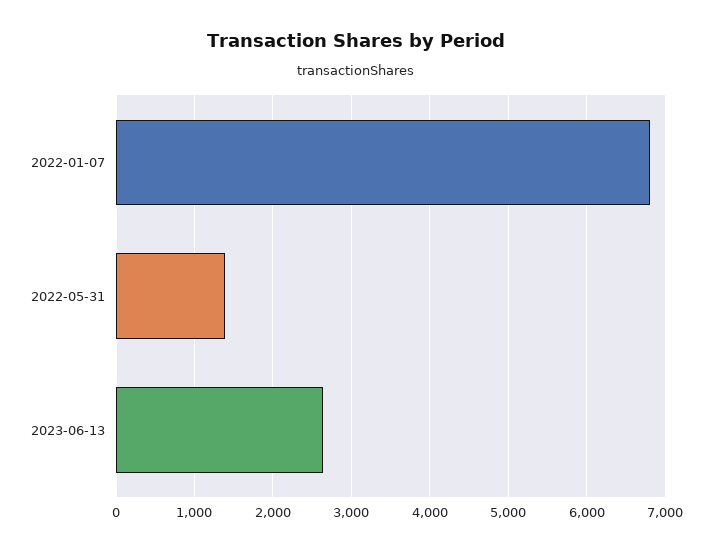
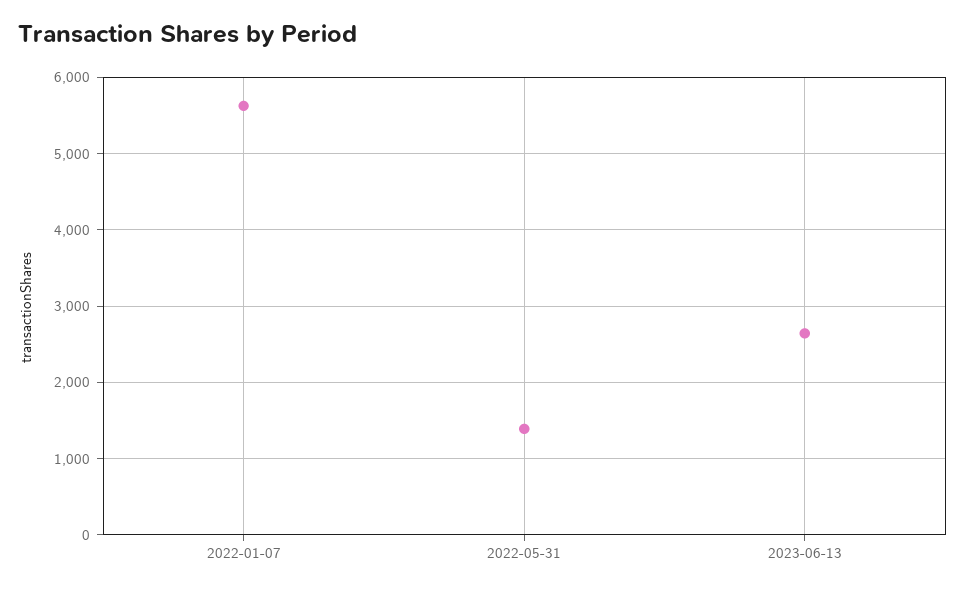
  {
-   "2022-01-07": 6800,
+   "2022-01-07": 5600,
    "2022-05-31": 1400,
    "2023-06-13": 2600
  }

